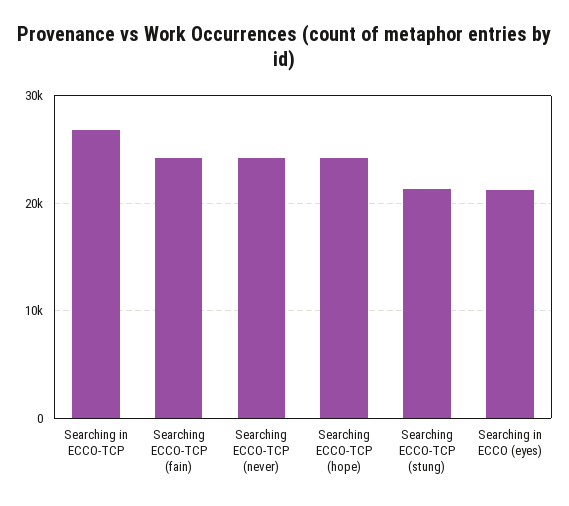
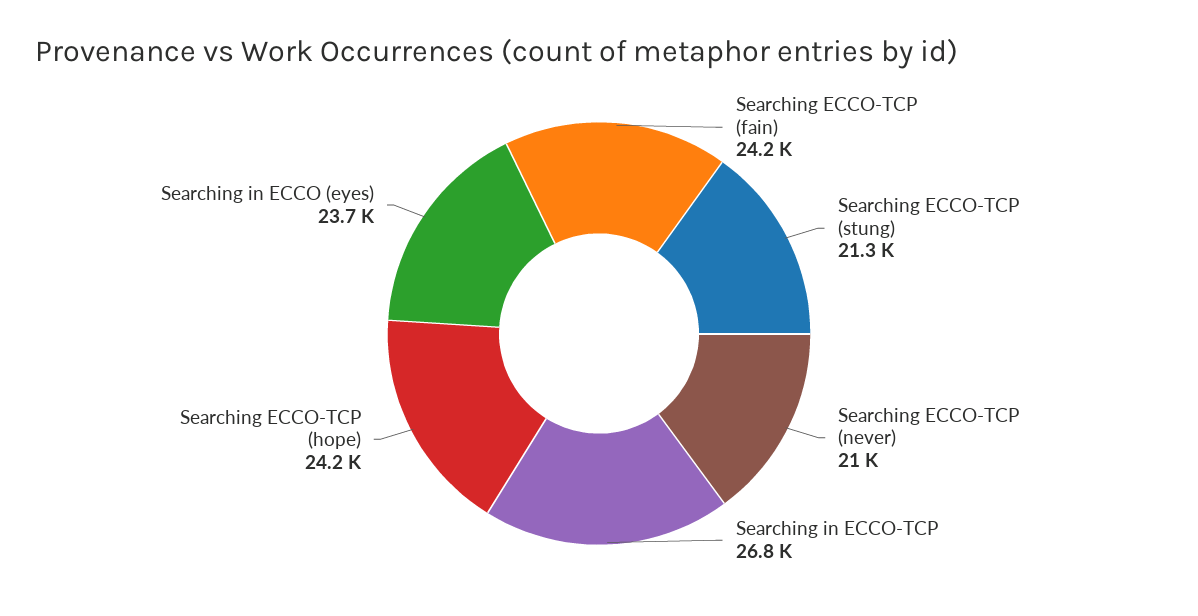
  {
    "Searching in ECCO-TCP": 26800,
    "Searching ECCO-TCP (fain)": 24200,
-   "Searching ECCO-TCP (never)": 24000,
+   "Searching ECCO-TCP (never)": 21000,
    "Searching ECCO-TCP (hope)": 24200,
    "Searching ECCO-TCP (stung)": 21300,
-   "Searching in ECCO (eyes)": 21000
+   "Searching in ECCO (eyes)": 23700
  }

